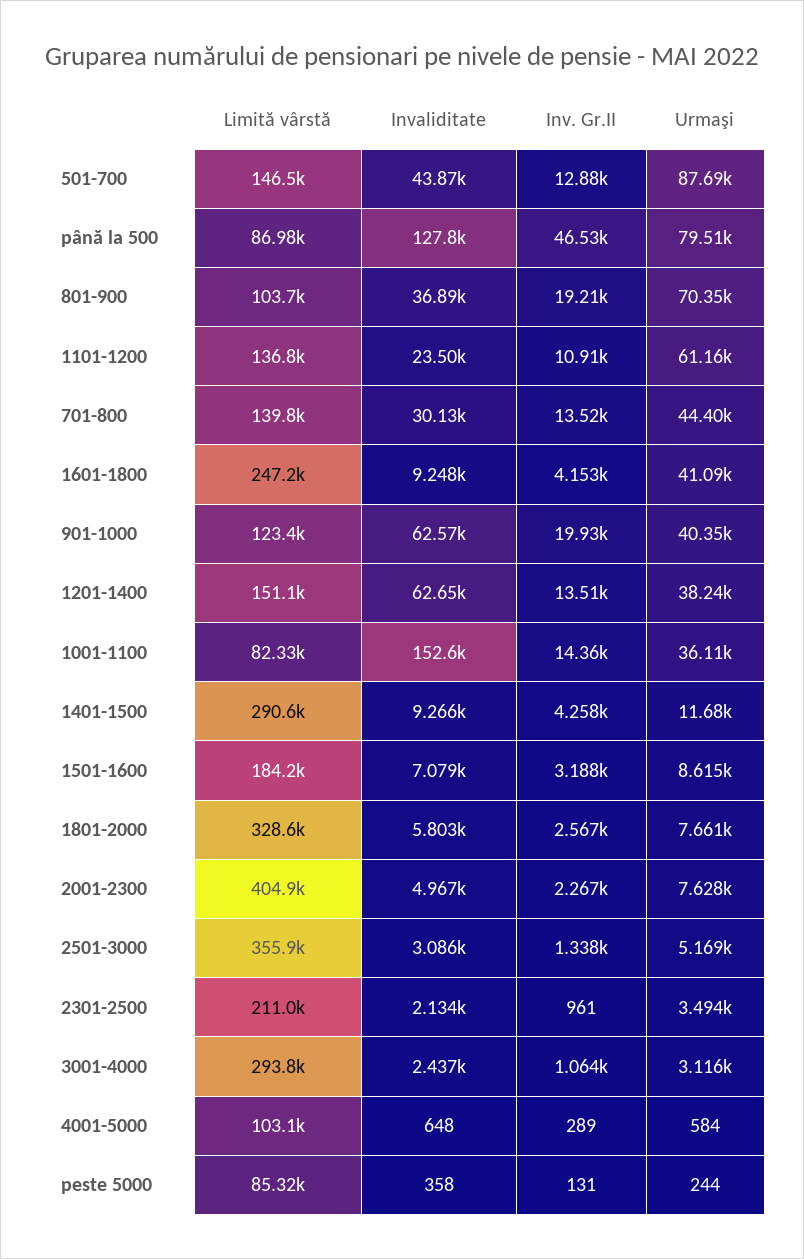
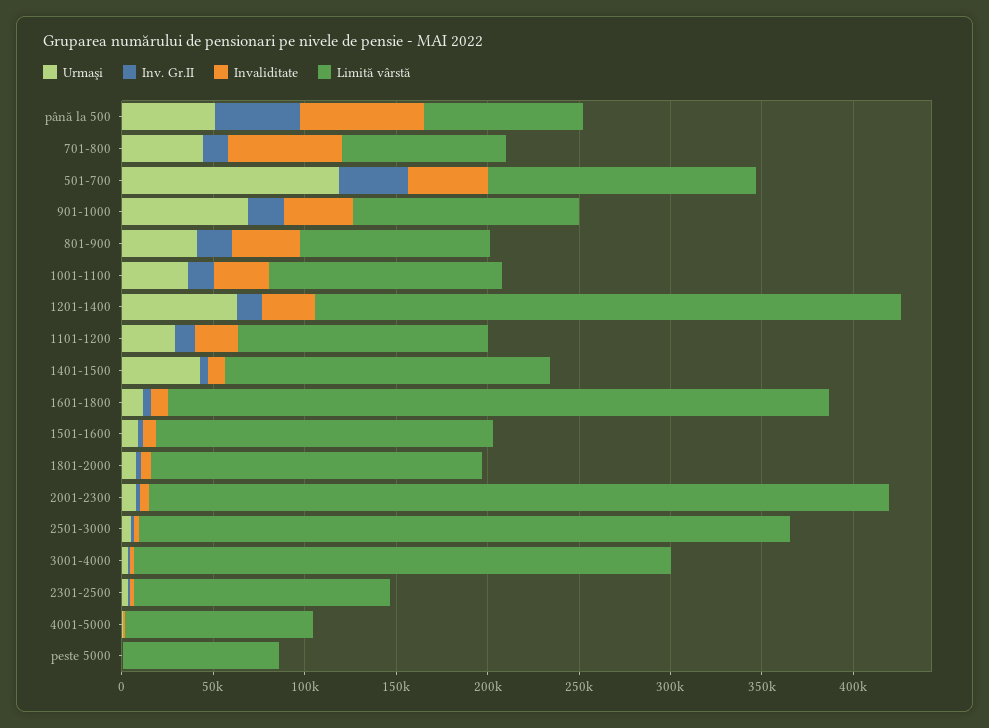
  {
    "Limită vârstă": {
      "501-700": 146500,
      "până la 500": 86980,
      "801-900": 103700,
      "1101-1200": 136800,
-     "701-800": 139800,
+     "701-800": 90000,
-     "1601-1800": 247200,
+     "1601-1800": 360000,
      "901-1000": 123400,
-     "1201-1400": 151100,
+     "1201-1400": 320000,
-     "1001-1100": 82330,
+     "1001-1100": 130000,
-     "1401-1500": 290600,
+     "1401-1500": 180000,
      "1501-1600": 184200,
-     "1801-2000": 328600,
+     "1801-2000": 180000,
      "2001-2300": 404900,
      "2501-3000": 355900,
-     "2301-2500": 211000,
+     "2301-2500": 140000,
      "3001-4000": 293800,
      "4001-5000": 103100,
      "peste 5000": 85320
    },
    "Invaliditate": {
      "501-700": 43870,
-     "până la 500": 127800,
+     "până la 500": 70000,
      "801-900": 36890,
      "1101-1200": 23500,
-     "701-800": 30130,
+     "701-800": 60000,
      "1601-1800": 9248,
-     "901-1000": 62570,
+     "901-1000": 40000,
-     "1201-1400": 62650,
+     "1201-1400": 30000,
-     "1001-1100": 152600,
+     "1001-1100": 30000,
      "1401-1500": 9266,
      "1501-1600": 7079,
      "1801-2000": 5803,
      "2001-2300": 4967,
      "2501-3000": 3086,
      "2301-2500": 2134,
      "3001-4000": 2437,
      "4001-5000": 648,
      "peste 5000": 358
    },
    "Inv. Gr.II": {
-     "501-700": 12880,
+     "501-700": 40000,
      "până la 500": 46530,
      "801-900": 19210,
      "1101-1200": 10910,
      "701-800": 13520,
      "1601-1800": 4153,
      "901-1000": 19930,
      "1201-1400": 13510,
      "1001-1100": 14360,
      "1401-1500": 4258,
      "1501-1600": 3188,
      "1801-2000": 2567,
      "2001-2300": 2267,
      "2501-3000": 1338,
      "2301-2500": 961,
      "3001-4000": 1064,
      "4001-5000": 289,
      "peste 5000": 131
    },
    "Urmaşi": {
-     "501-700": 87690,
+     "501-700": 120000,
-     "până la 500": 79510,
+     "până la 500": 50000,
-     "801-900": 70350,
+     "801-900": 40000,
-     "1101-1200": 61160,
+     "1101-1200": 30000,
      "701-800": 44400,
-     "1601-1800": 41090,
+     "1601-1800": 10000,
-     "901-1000": 40350,
+     "901-1000": 70000,
-     "1201-1400": 38240,
+     "1201-1400": 60000,
      "1001-1100": 36110,
-     "1401-1500": 11680,
+     "1401-1500": 40000,
      "1501-1600": 8615,
      "1801-2000": 7661,
      "2001-2300": 7628,
      "2501-3000": 5169,
      "2301-2500": 3494,
      "3001-4000": 3116,
      "4001-5000": 584,
      "peste 5000": 244
    }
  }

